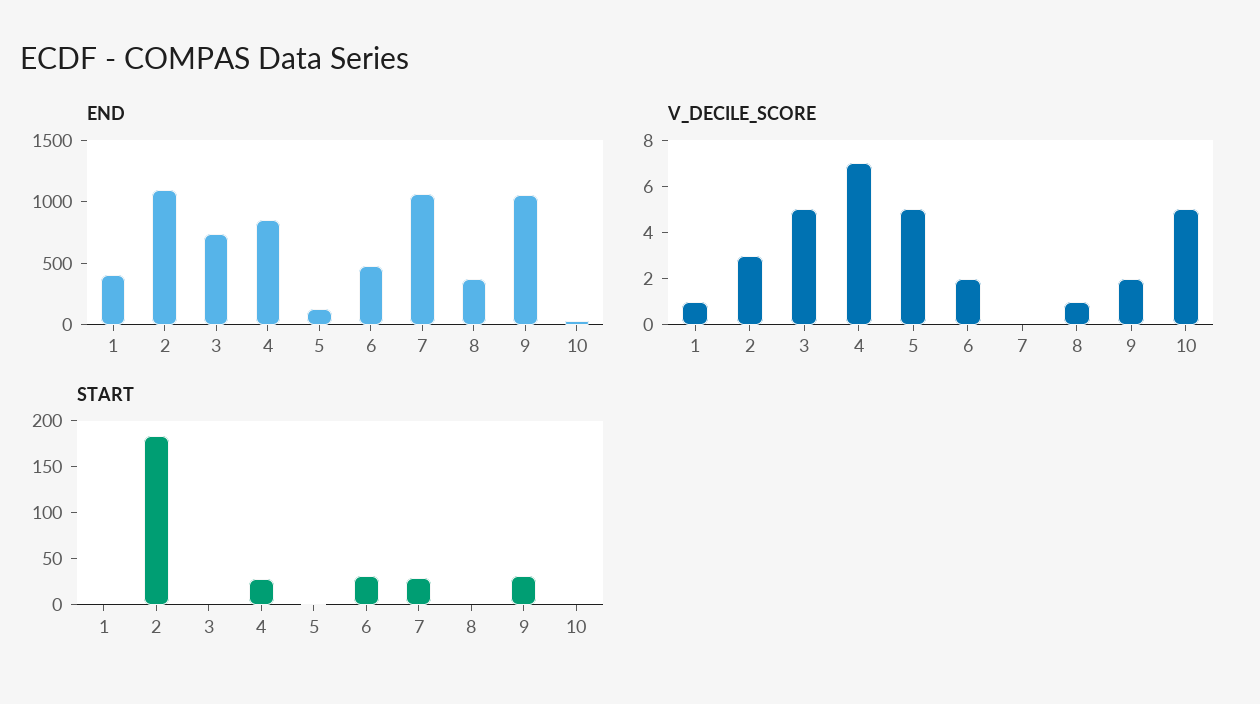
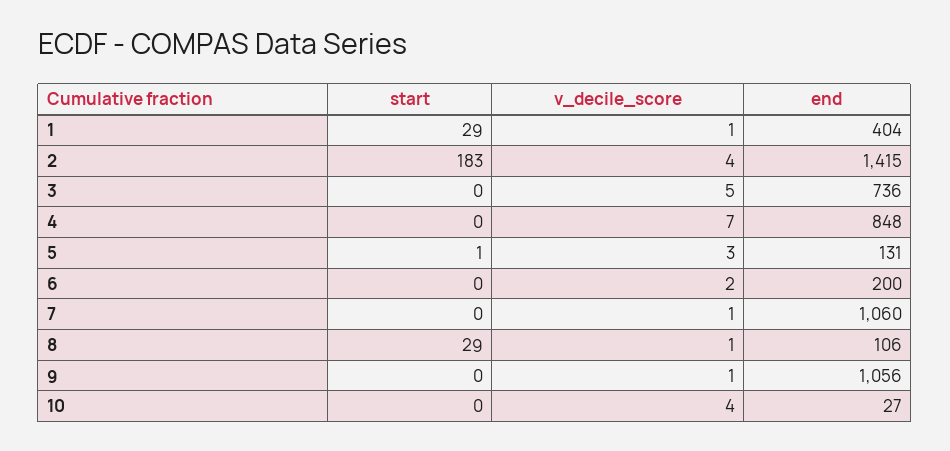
  {
    "END": {
      "1": 404,
-     "2": 1100,
+     "2": 1415,
      "3": 736,
      "4": 848,
      "5": 131,
-     "6": 500,
+     "6": 200,
      "7": 1060,
-     "8": 400,
+     "8": 106,
      "9": 1056,
      "10": 27
    },
    "V_DECILE_SCORE": {
      "1": 1,
-     "2": 3,
+     "2": 4,
      "3": 5,
      "4": 7,
-     "5": 5,
+     "5": 3,
      "6": 2,
-     "7": 0,
+     "7": 1,
      "8": 1,
-     "9": 2,
+     "9": 1,
-     "10": 5
+     "10": 4
    },
    "START": {
-     "1": 0,
+     "1": 29,
      "2": 183,
      "3": 0,
-     "4": 30,
+     "4": 0,
      "5": 1,
-     "6": 30,
+     "6": 0,
-     "7": 30,
+     "7": 0,
-     "8": 0,
+     "8": 29,
-     "9": 30,
+     "9": 0,
      "10": 0
    }
  }

